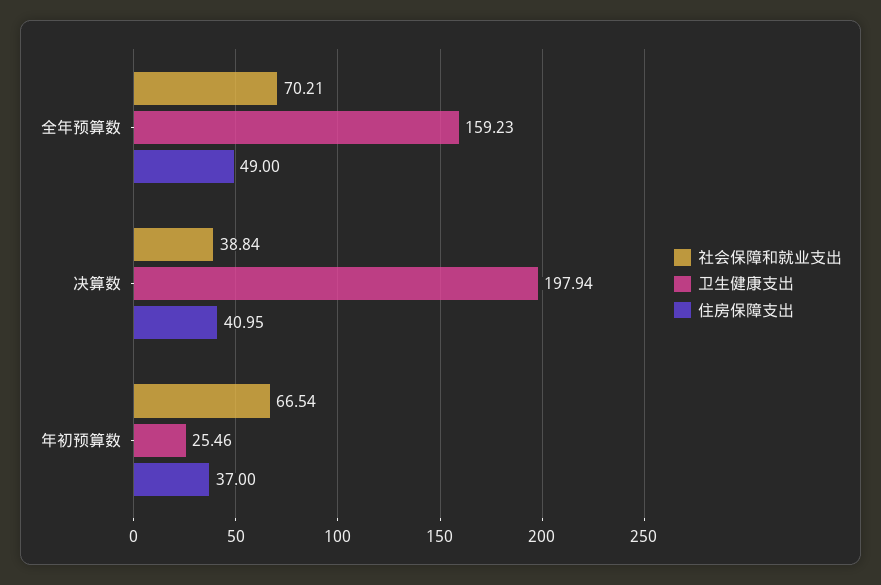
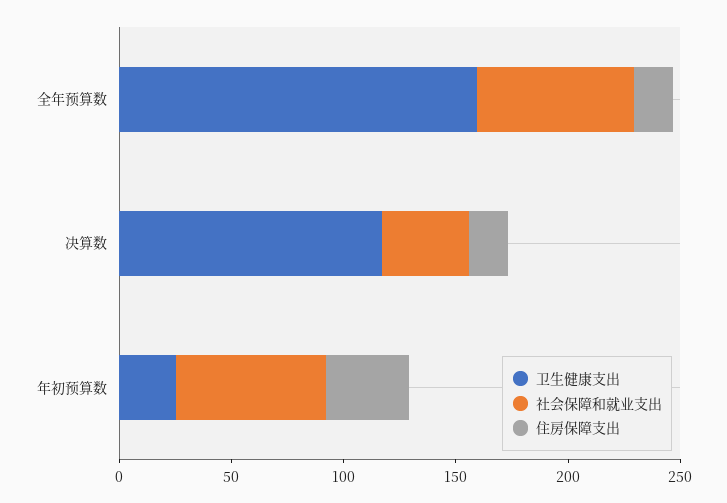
  {
    "社会保障和就业支出": {
      "全年预算数": 70.21,
      "决算数": 38.84,
      "年初预算数": 66.54
    },
    "卫生健康支出": {
      "全年预算数": 159.23,
-     "决算数": 197.94,
+     "决算数": 120,
      "年初预算数": 25.46
    },
    "住房保障支出": {
-     "全年预算数": 49,
+     "全年预算数": 20,
-     "决算数": 40.95,
+     "决算数": 20,
      "年初预算数": 37
    }
  }

